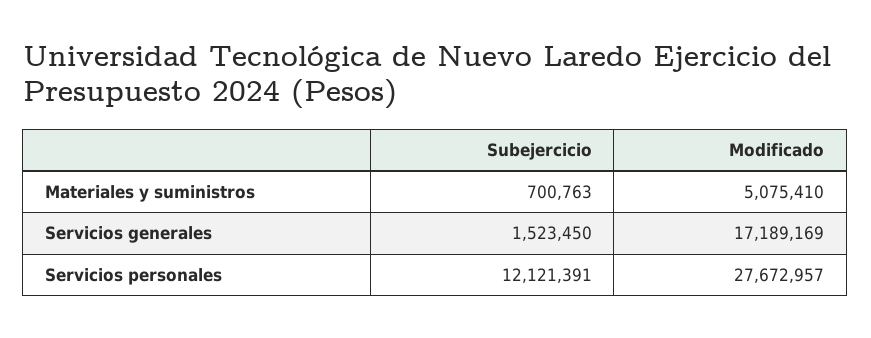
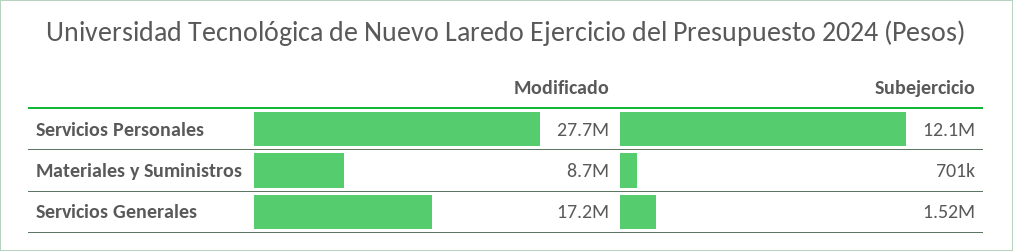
  {
    "Subejercicio": {
      "Materiales y suministros": 700763,
      "Servicios generales": 1523450,
      "Servicios personales": 12121391
    },
    "Modificado": {
-     "Materiales y suministros": 5075410,
+     "Materiales y suministros": 8700000,
      "Servicios generales": 17189169,
      "Servicios personales": 27672957
    }
  }

